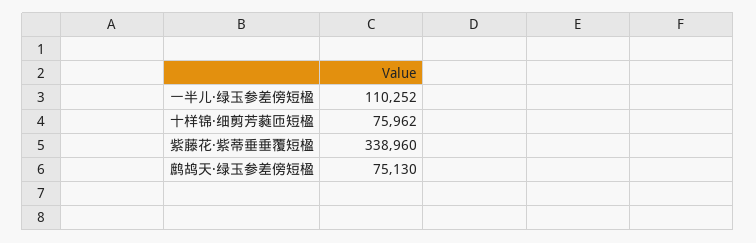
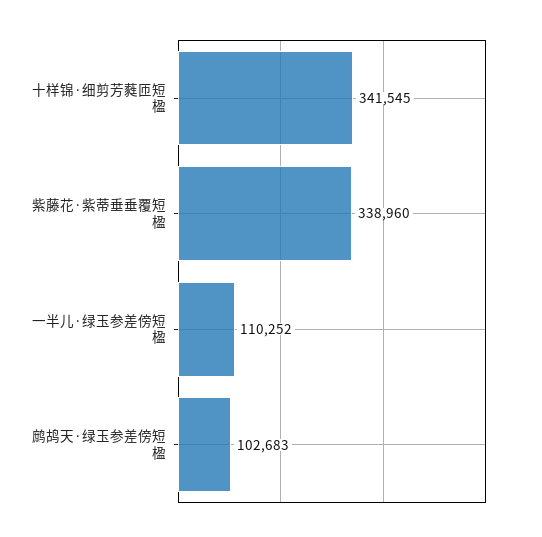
  {
    "一半儿·绿玉参差傍短楹": 110252,
-   "十样锦·细剪芳蕤匝短楹": 75962,
+   "十样锦·细剪芳蕤匝短楹": 341545,
    "紫藤花·紫蒂垂垂覆短楹": 338960,
-   "鹧鸪天·绿玉参差傍短楹": 75130
+   "鹧鸪天·绿玉参差傍短楹": 102683
  }

